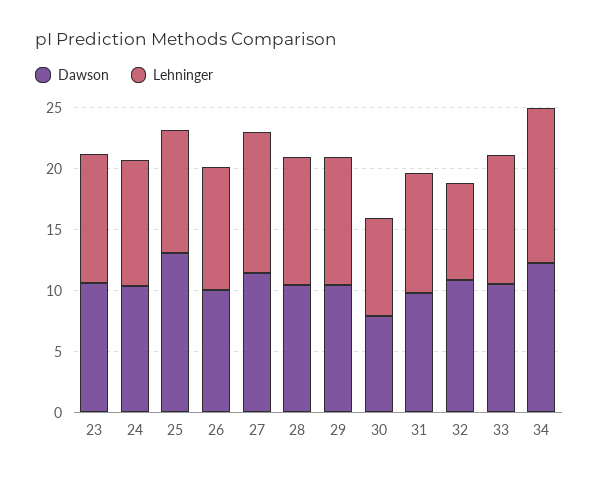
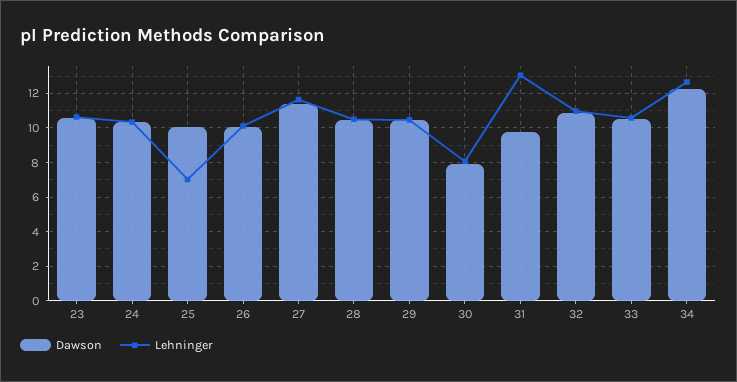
  {
    "Dawson": {
      "23": 10.5,
      "24": 10.5,
-     "25": 13,
+     "25": 10,
      "26": 10,
      "27": 11.5,
      "28": 10.5,
      "29": 10.5,
      "30": 8,
      "31": 10,
      "32": 11,
      "33": 10.5,
      "34": 12.5
    },
    "Lehninger": {
      "23": 10.5,
      "24": 10.5,
-     "25": 10,
+     "25": 7,
      "26": 10,
      "27": 11.5,
      "28": 10.5,
      "29": 10.5,
      "30": 8,
-     "31": 10,
+     "31": 13,
-     "32": 8,
+     "32": 11,
      "33": 10.5,
      "34": 12.5
    }
  }

